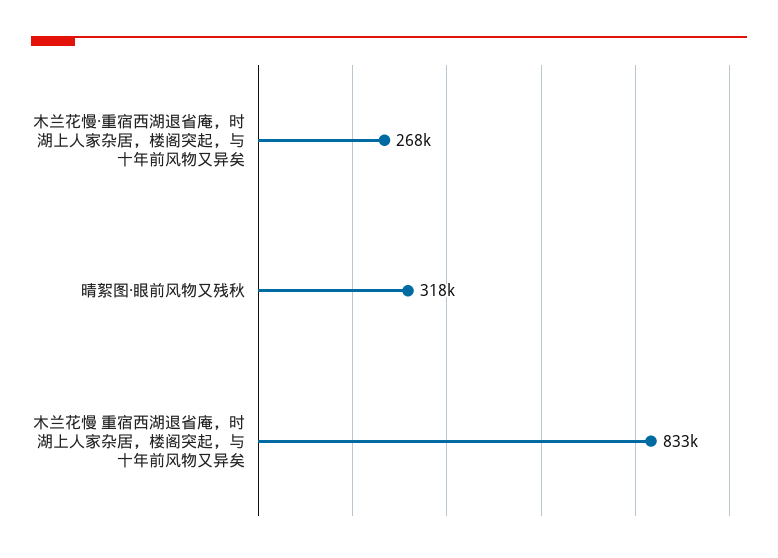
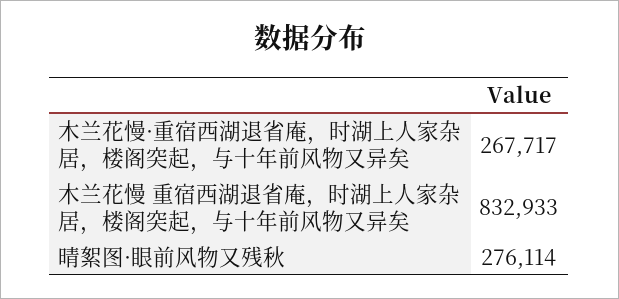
  {
    "木兰花慢·重宿西湖退省庵，时湖上人家杂居，楼阁突起，与十年前风物又异矣": 267717,
-   "晴絮图·眼前风物又残秋": 318000,
+   "晴絮图·眼前风物又残秋": 276114,
    "木兰花慢 重宿西湖退省庵，时湖上人家杂居，楼阁突起，与十年前风物又异矣": 832933
  }

